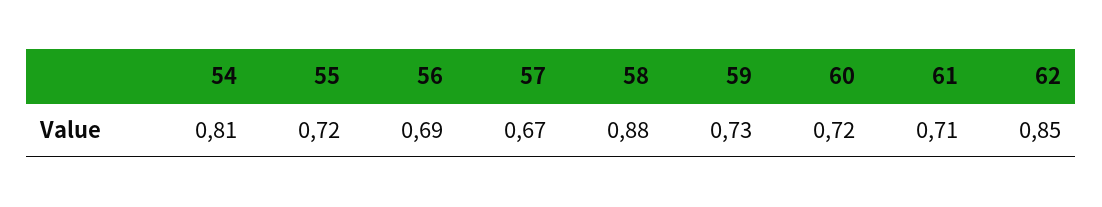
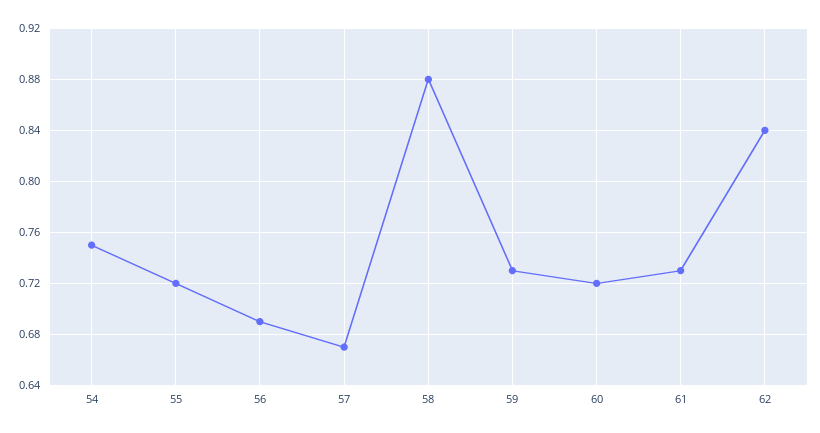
  {
-   "54": 0.81,
+   "54": 0.75,
    "55": 0.72,
    "56": 0.69,
    "57": 0.67,
    "58": 0.88,
    "59": 0.73,
    "60": 0.72,
-   "61": 0.71,
+   "61": 0.73,
-   "62": 0.85
+   "62": 0.84
  }

